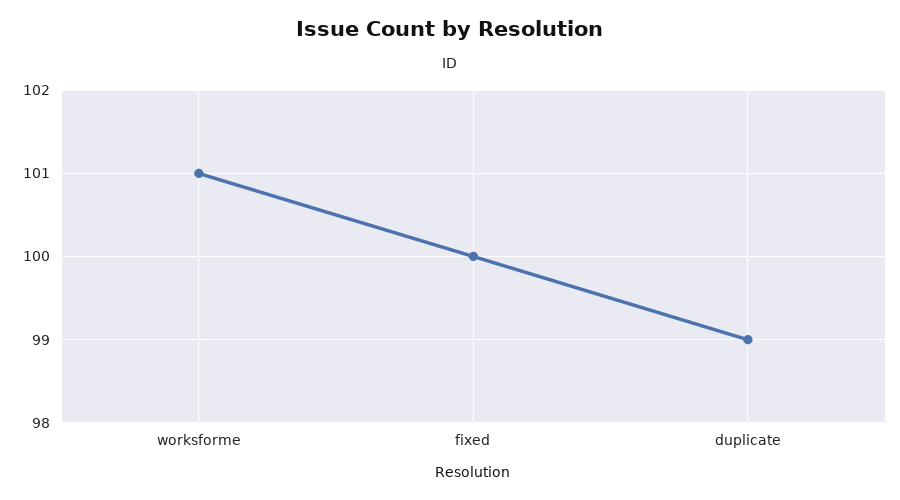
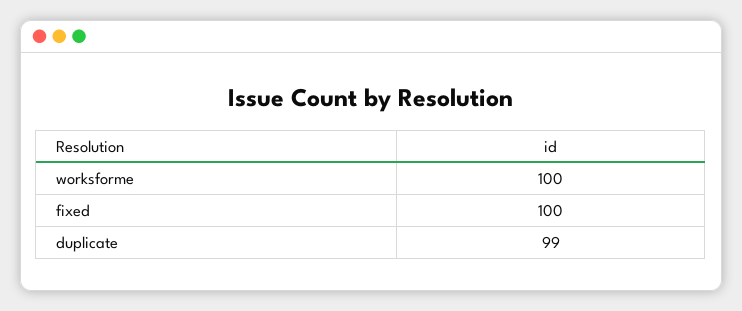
  {
-   "worksforme": 101,
+   "worksforme": 100,
    "fixed": 100,
    "duplicate": 99
  }

